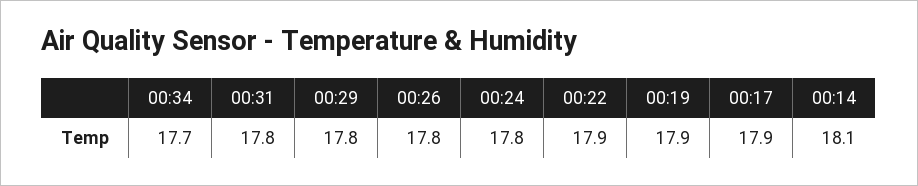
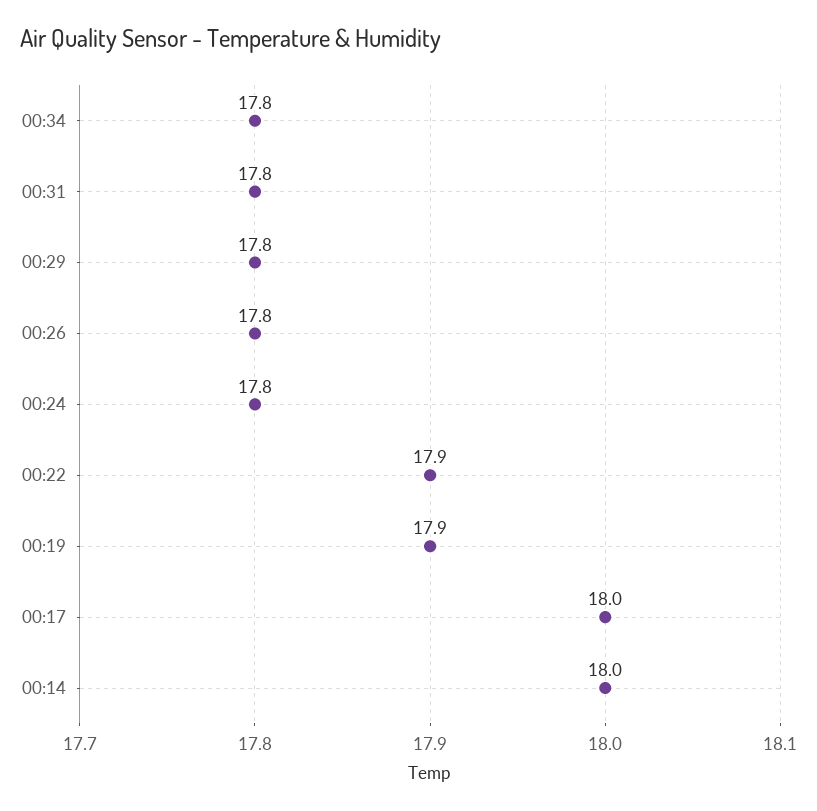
  {
-   "00:34": 17.7,
+   "00:34": 17.8,
    "00:31": 17.8,
    "00:29": 17.8,
    "00:26": 17.8,
    "00:24": 17.8,
    "00:22": 17.9,
    "00:19": 17.9,
-   "00:17": 17.9,
+   "00:17": 18,
-   "00:14": 18.1
+   "00:14": 18
  }

